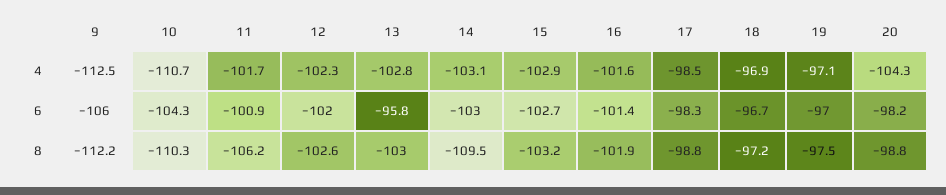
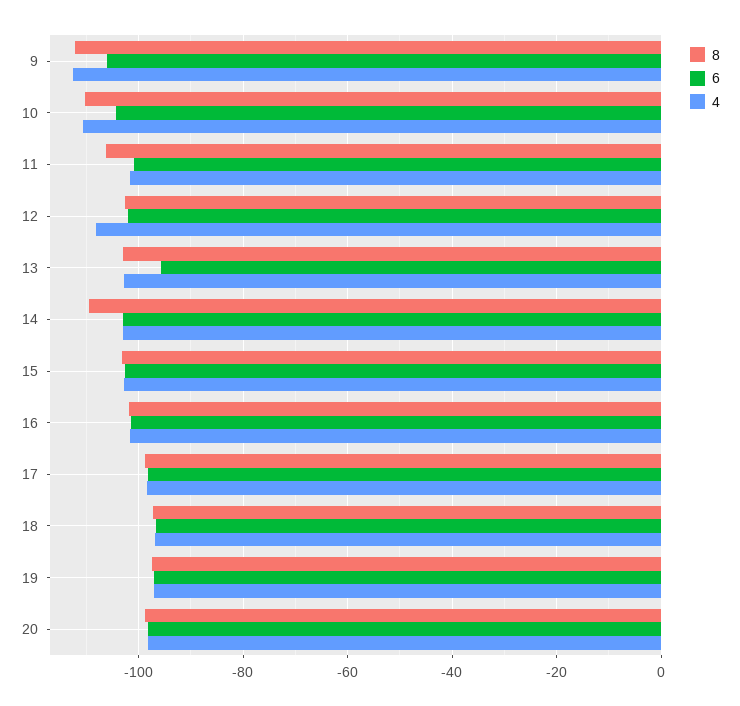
  {
    "4": {
      "9": -112.5,
      "10": -110.7,
      "11": -101.7,
-     "12": -102.3,
+     "12": -108,
      "13": -102.8,
      "14": -103.1,
      "15": -102.9,
      "16": -101.6,
      "17": -98.5,
      "18": -96.9,
      "19": -97.1,
-     "20": -104.3
+     "20": -98
    },
    "6": {
      "9": -106,
      "10": -104.3,
      "11": -100.9,
      "12": -102,
      "13": -95.8,
      "14": -103,
      "15": -102.7,
      "16": -101.4,
      "17": -98.3,
      "18": -96.7,
      "19": -97,
      "20": -98.2
    },
    "8": {
      "9": -112.2,
      "10": -110.3,
      "11": -106.2,
      "12": -102.6,
      "13": -103,
      "14": -109.5,
      "15": -103.2,
      "16": -101.9,
      "17": -98.8,
      "18": -97.2,
      "19": -97.5,
      "20": -98.8
    }
  }

